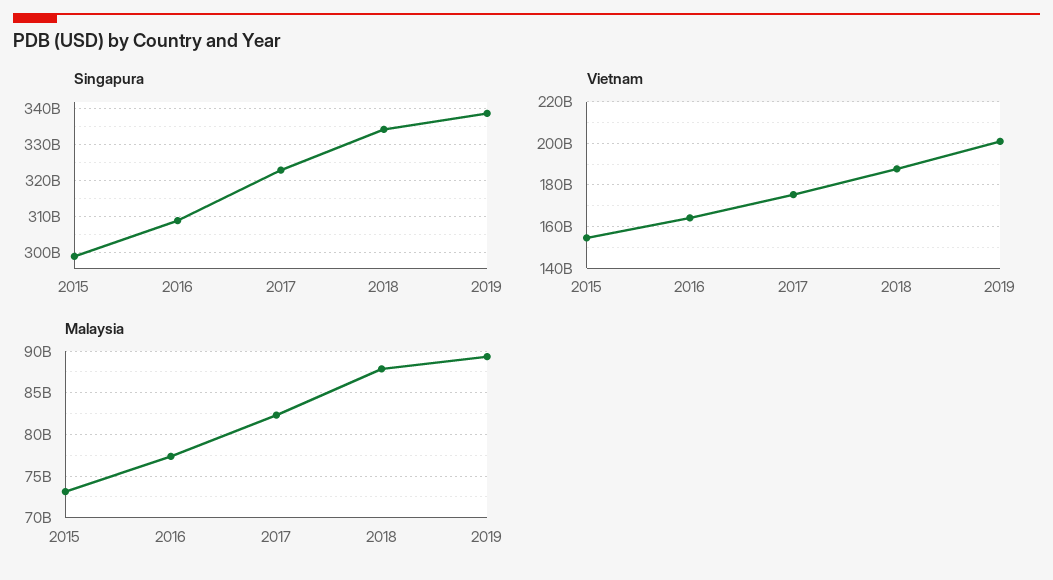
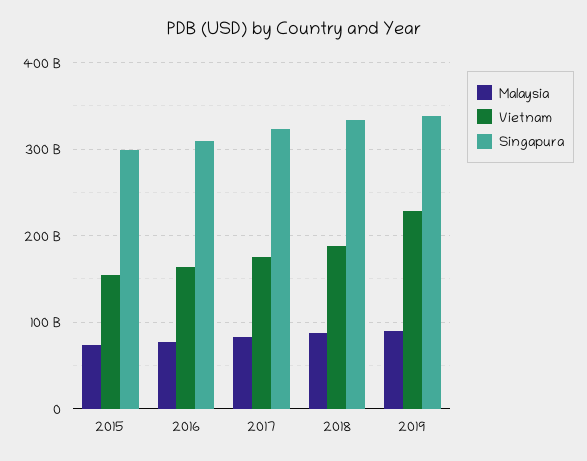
  {
    "Singapura": {
      "2015": 298000000000,
      "2016": 308000000000,
      "2017": 322000000000,
      "2018": 334000000000,
      "2019": 338000000000
    },
    "Vietnam": {
      "2015": 155000000000,
      "2016": 165000000000,
      "2017": 175000000000,
      "2018": 190000000000,
-     "2019": 200000000000
+     "2019": 230000000000
    },
    "Malaysia": {
      "2015": 73000000000,
      "2016": 77000000000,
      "2017": 82000000000,
      "2018": 88000000000,
      "2019": 89000000000
    }
  }

